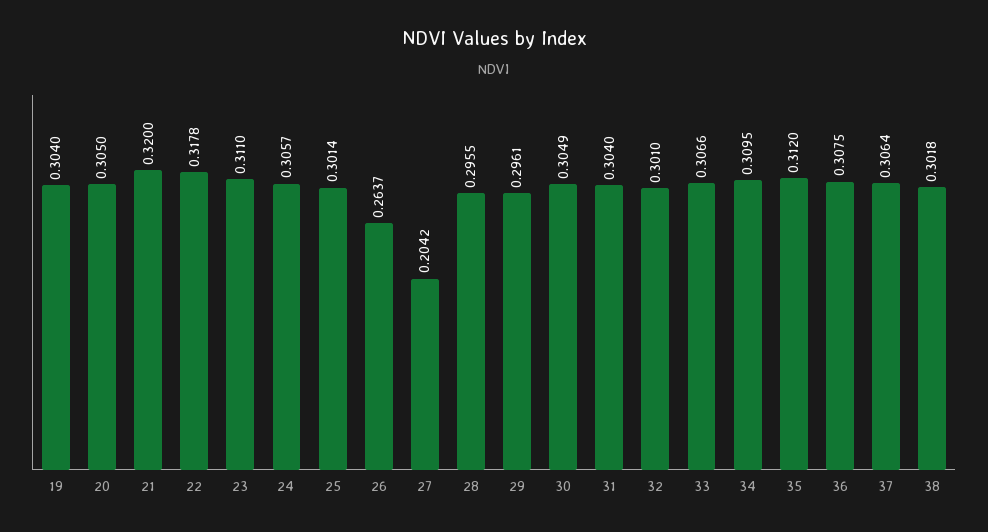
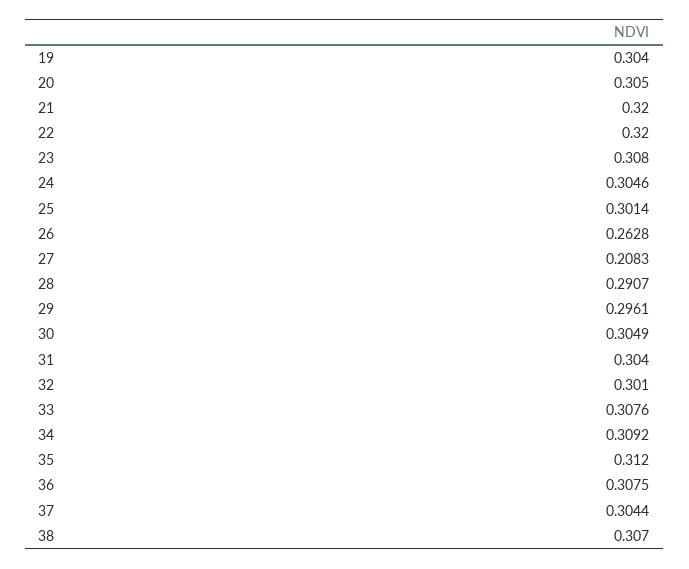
  {
    "19": 0.304,
    "20": 0.305,
    "21": 0.32,
-   "22": 0.3178,
+   "22": 0.32,
-   "23": 0.311,
+   "23": 0.308,
-   "24": 0.3057,
+   "24": 0.3046,
    "25": 0.3014,
-   "26": 0.2637,
+   "26": 0.2628,
-   "27": 0.2042,
+   "27": 0.2083,
-   "28": 0.2955,
+   "28": 0.2907,
    "29": 0.2961,
    "30": 0.3049,
    "31": 0.304,
    "32": 0.301,
-   "33": 0.3066,
+   "33": 0.3076,
-   "34": 0.3095,
+   "34": 0.3092,
    "35": 0.312,
    "36": 0.3075,
-   "37": 0.3064,
+   "37": 0.3044,
-   "38": 0.3018
+   "38": 0.307
  }

